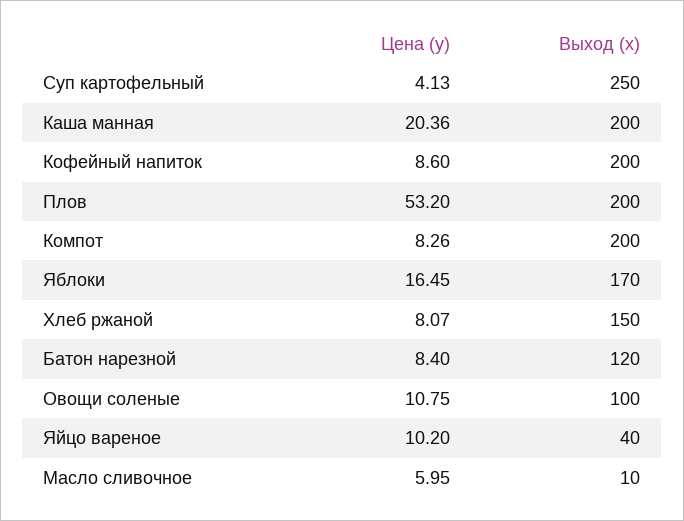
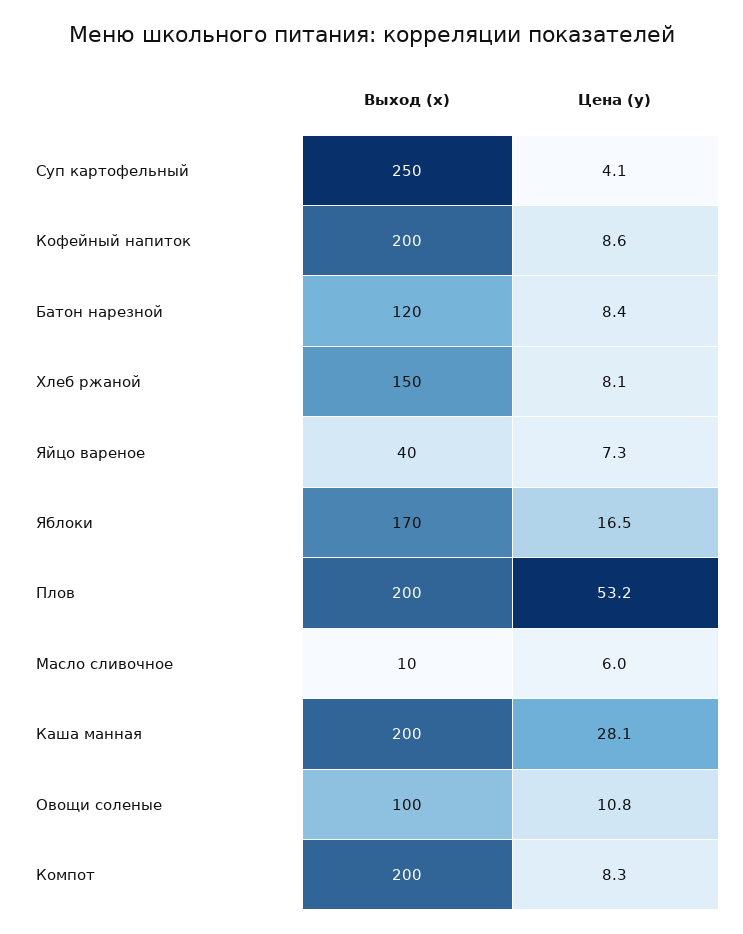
  {
    "Цена (y)": {
      "Суп картофельный": 4.13,
-     "Каша манная": 20.36,
+     "Каша манная": 28.1,
      "Кофейный напиток": 8.6,
      "Плов": 53.2,
      "Компот": 8.26,
      "Яблоки": 16.45,
      "Хлеб ржаной": 8.07,
      "Батон нарезной": 8.4,
      "Овощи соленые": 10.75,
-     "Яйцо вареное": 10.2,
+     "Яйцо вареное": 7.3,
      "Масло сливочное": 5.95
    },
    "Выход (x)": {
      "Суп картофельный": 250,
      "Каша манная": 200,
      "Кофейный напиток": 200,
      "Плов": 200,
      "Компот": 200,
      "Яблоки": 170,
      "Хлеб ржаной": 150,
      "Батон нарезной": 120,
      "Овощи соленые": 100,
      "Яйцо вареное": 40,
      "Масло сливочное": 10
    }
  }

